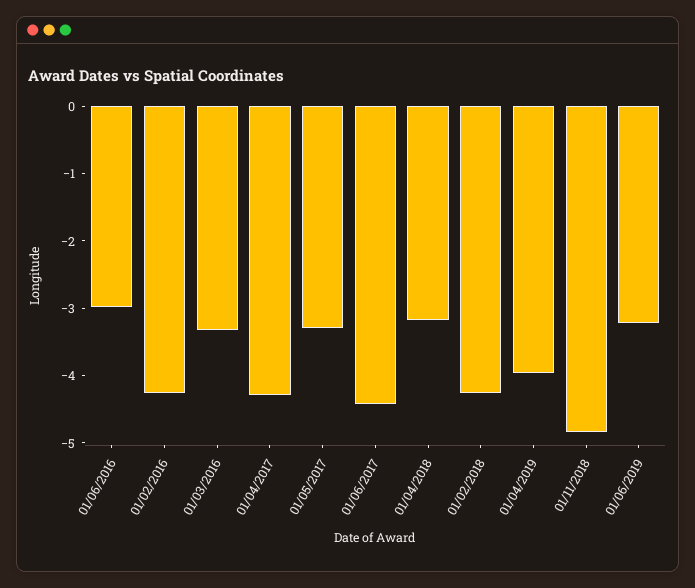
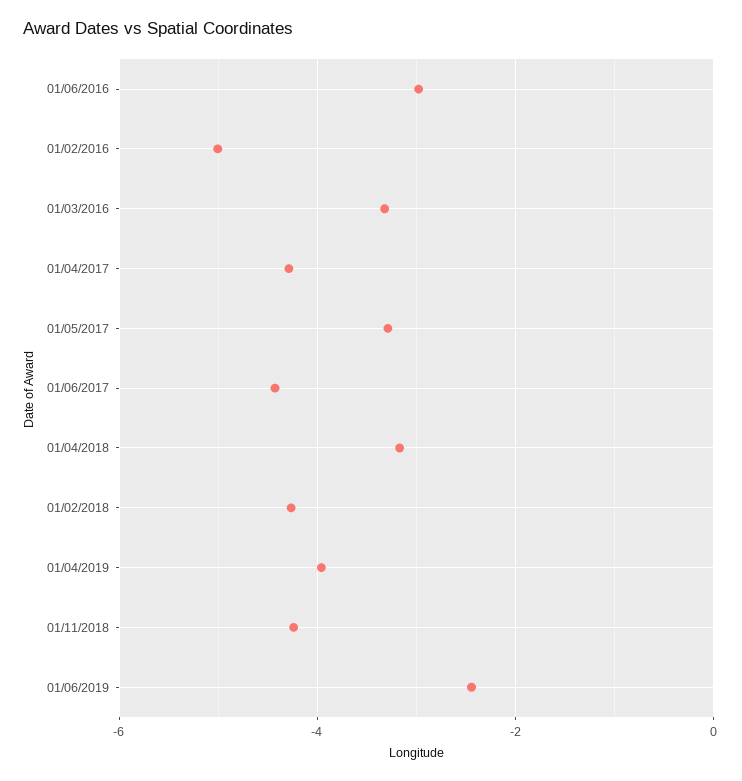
  {
    "01/06/2016": -3,
-   "01/02/2016": -4.2,
+   "01/02/2016": -5,
    "01/03/2016": -3.4,
    "01/04/2017": -4.2,
    "01/05/2017": -3.2,
    "01/06/2017": -4.4,
    "01/04/2018": -3.2,
    "01/02/2018": -4.2,
    "01/04/2019": -4,
-   "01/11/2018": -4.8,
+   "01/11/2018": -4.2,
-   "01/06/2019": -3.2
+   "01/06/2019": -2.4
  }

